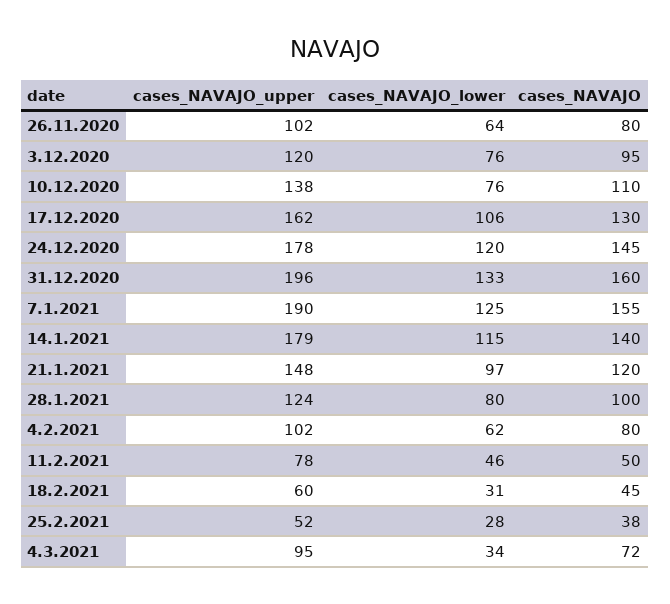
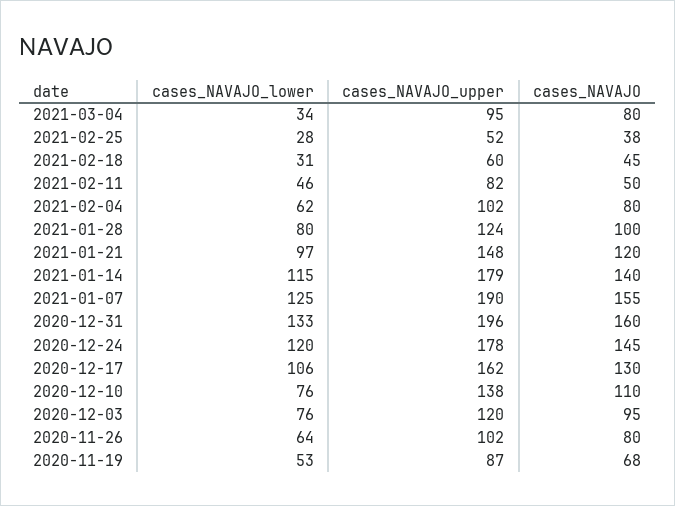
  {
    "cases_NAVAJO_upper": {
      "26.11.2020": 102,
      "3.12.2020": 120,
      "10.12.2020": 138,
      "17.12.2020": 162,
      "24.12.2020": 178,
      "31.12.2020": 196,
      "7.1.2021": 190,
      "14.1.2021": 179,
      "21.1.2021": 148,
      "28.1.2021": 124,
      "4.2.2021": 102,
-     "11.2.2021": 78,
+     "11.2.2021": 82,
      "18.2.2021": 60,
      "25.2.2021": 52,
-     "4.3.2021": 95
+     "4.3.2021": 95,
+     "2020-11-19": 87
    },
    "cases_NAVAJO_lower": {
      "26.11.2020": 64,
      "3.12.2020": 76,
      "10.12.2020": 76,
      "17.12.2020": 106,
      "24.12.2020": 120,
      "31.12.2020": 133,
      "7.1.2021": 125,
      "14.1.2021": 115,
      "21.1.2021": 97,
      "28.1.2021": 80,
      "4.2.2021": 62,
      "11.2.2021": 46,
      "18.2.2021": 31,
      "25.2.2021": 28,
-     "4.3.2021": 34
+     "4.3.2021": 34,
+     "2020-11-19": 53
    },
    "cases_NAVAJO": {
      "26.11.2020": 80,
      "3.12.2020": 95,
      "10.12.2020": 110,
      "17.12.2020": 130,
      "24.12.2020": 145,
      "31.12.2020": 160,
      "7.1.2021": 155,
      "14.1.2021": 140,
      "21.1.2021": 120,
      "28.1.2021": 100,
      "4.2.2021": 80,
      "11.2.2021": 50,
      "18.2.2021": 45,
      "25.2.2021": 38,
-     "4.3.2021": 72
+     "4.3.2021": 80,
+     "2020-11-19": 68
    }
  }

